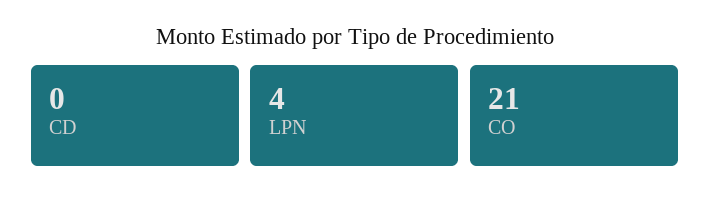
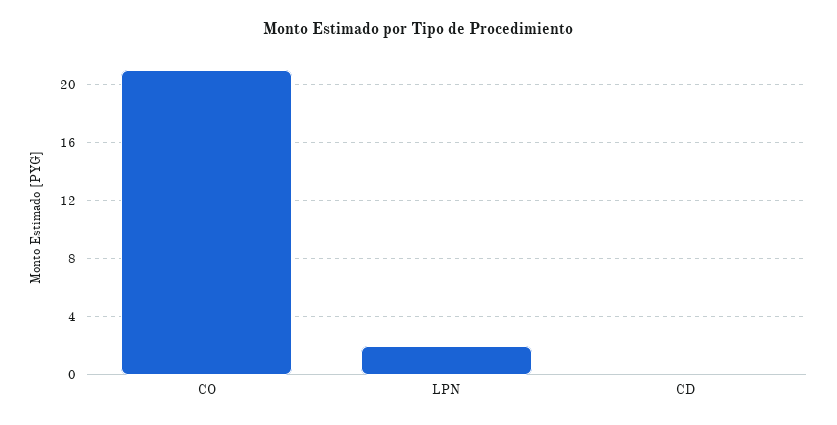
  {
    "CD": 0,
-   "LPN": 4,
+   "LPN": 2,
    "CO": 21
  }

